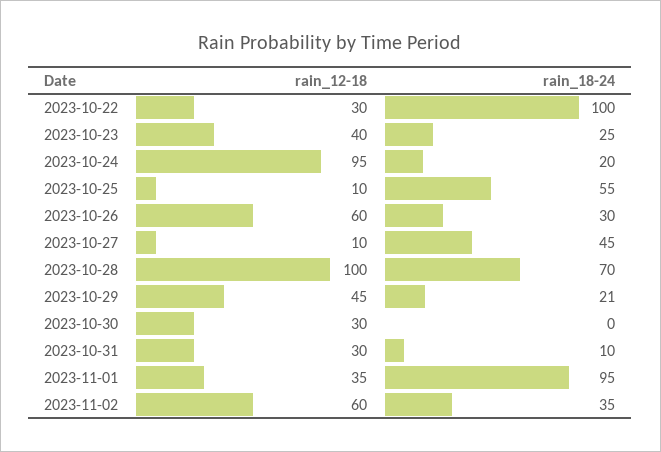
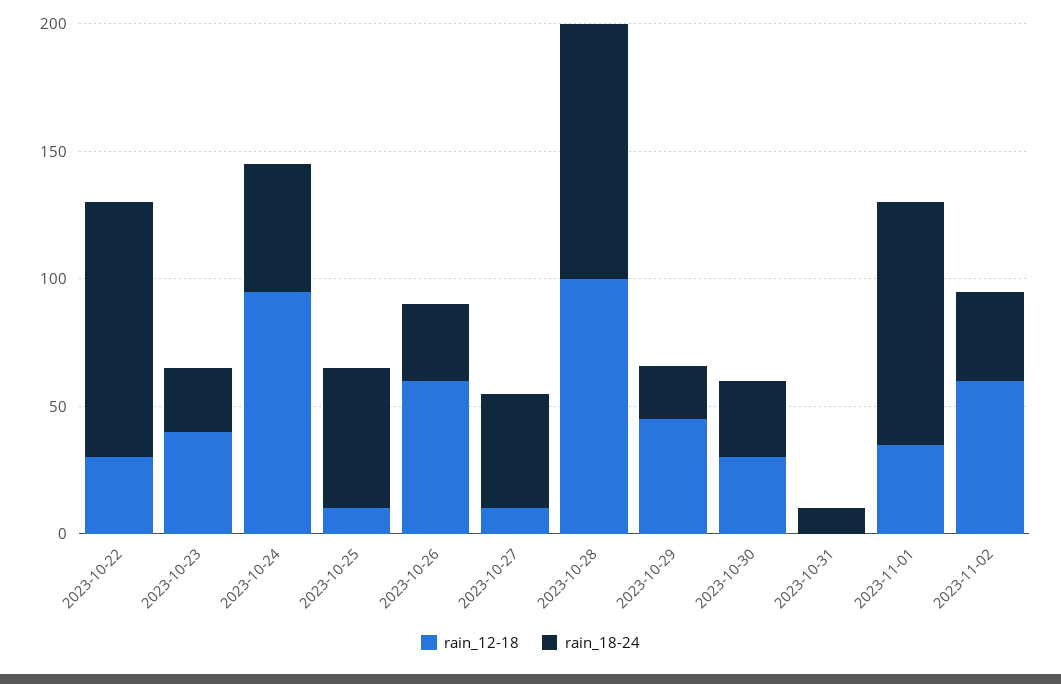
  {
    "rain_12-18": {
      "2023-10-22": 30,
      "2023-10-23": 40,
      "2023-10-24": 95,
      "2023-10-25": 10,
      "2023-10-26": 60,
      "2023-10-27": 10,
      "2023-10-28": 100,
      "2023-10-29": 45,
      "2023-10-30": 30,
-     "2023-10-31": 30,
+     "2023-10-31": 0,
      "2023-11-01": 35,
      "2023-11-02": 60
    },
    "rain_18-24": {
      "2023-10-22": 100,
      "2023-10-23": 25,
-     "2023-10-24": 20,
+     "2023-10-24": 50,
      "2023-10-25": 55,
      "2023-10-26": 30,
      "2023-10-27": 45,
-     "2023-10-28": 70,
+     "2023-10-28": 100,
      "2023-10-29": 21,
-     "2023-10-30": 0,
+     "2023-10-30": 30,
      "2023-10-31": 10,
      "2023-11-01": 95,
      "2023-11-02": 35
    }
  }

